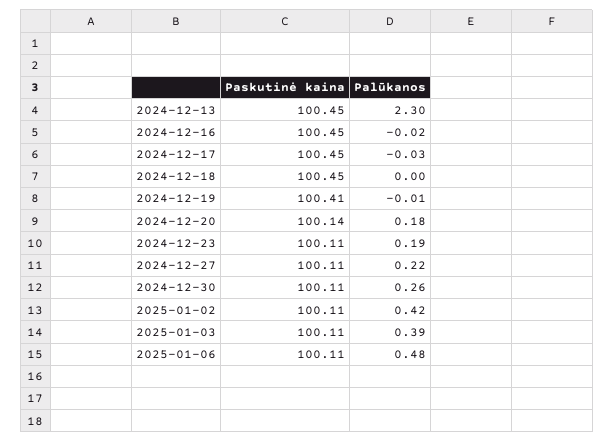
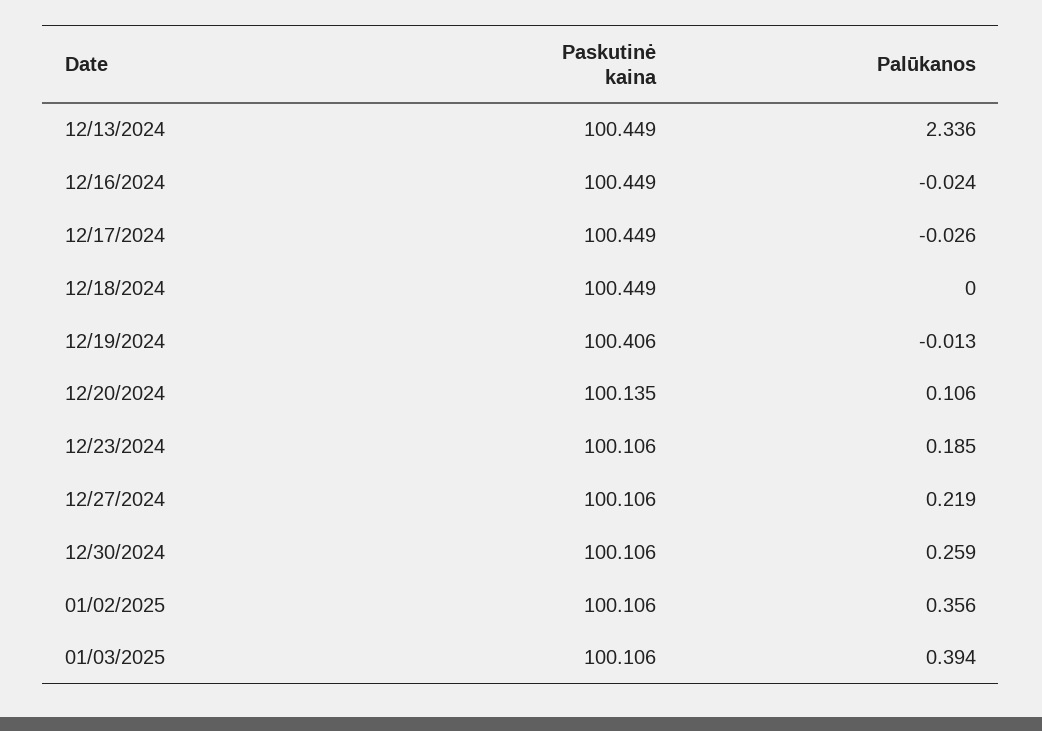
  {
    "Paskutinė kaina": {
      "2024-12-13": 100.449,
      "2024-12-16": 100.449,
      "2024-12-17": 100.449,
      "2024-12-18": 100.449,
      "2024-12-19": 100.406,
      "2024-12-20": 100.135,
      "2024-12-23": 100.106,
      "2024-12-27": 100.106,
      "2024-12-30": 100.106,
      "2025-01-02": 100.106,
-     "2025-01-03": 100.106,
+     "2025-01-03": 100.106
-     "2025-01-06": 100.11
    },
    "Palūkanos": {
-     "2024-12-13": 2.3,
+     "2024-12-13": 2.336,
      "2024-12-16": -0.024,
      "2024-12-17": -0.026,
      "2024-12-18": 0,
      "2024-12-19": -0.013,
-     "2024-12-20": 0.18,
+     "2024-12-20": 0.106,
      "2024-12-23": 0.185,
      "2024-12-27": 0.219,
      "2024-12-30": 0.259,
-     "2025-01-02": 0.42,
+     "2025-01-02": 0.356,
-     "2025-01-03": 0.394,
+     "2025-01-03": 0.394
-     "2025-01-06": 0.48
    }
  }

